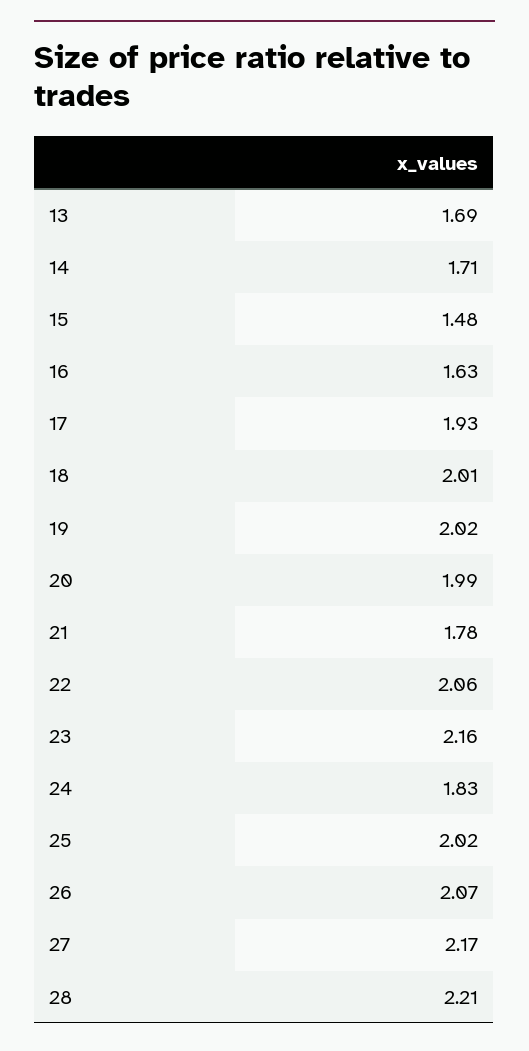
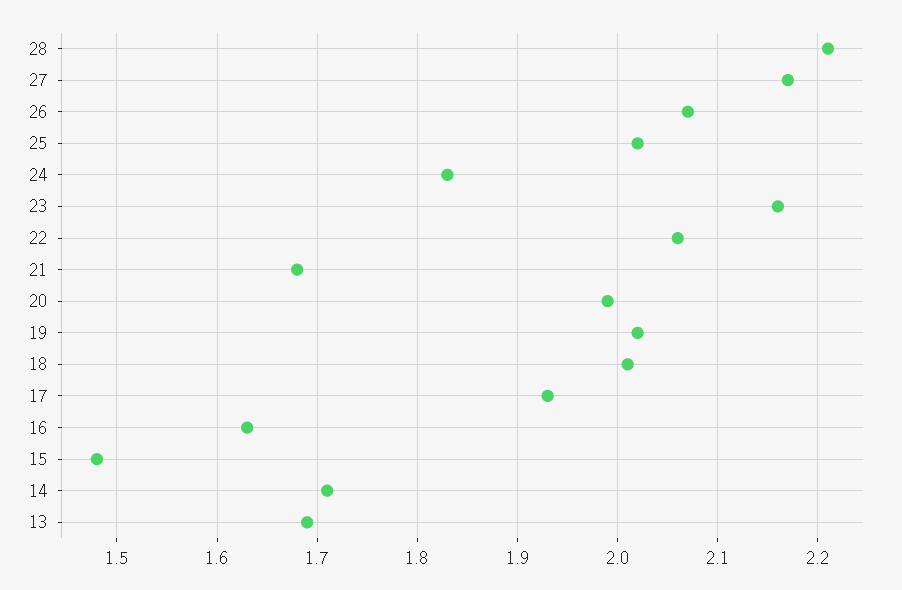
  {
    "13": 1.69,
    "14": 1.71,
    "15": 1.48,
    "16": 1.63,
    "17": 1.93,
    "18": 2.01,
    "19": 2.02,
    "20": 1.99,
-   "21": 1.78,
+   "21": 1.68,
    "22": 2.06,
    "23": 2.16,
    "24": 1.83,
    "25": 2.02,
    "26": 2.07,
    "27": 2.17,
    "28": 2.21
  }

